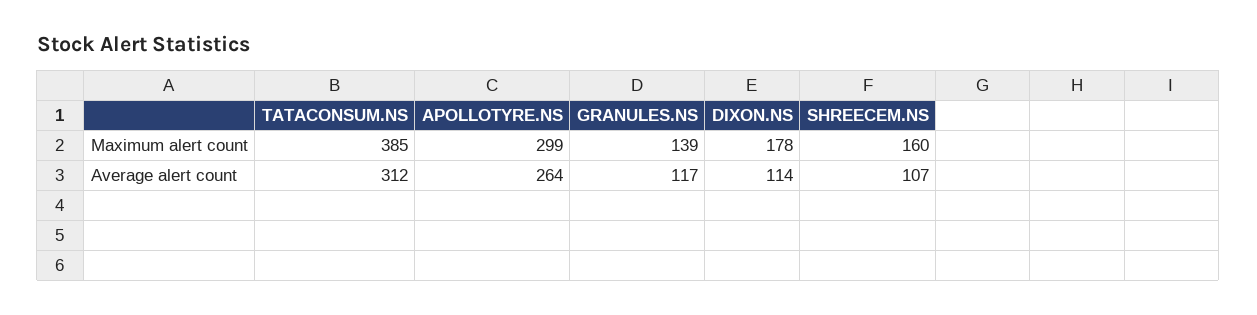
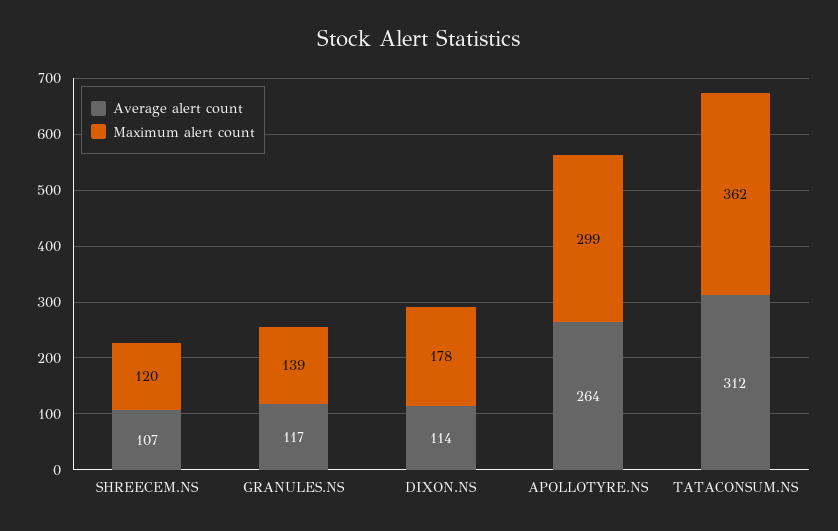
  {
    "Maximum alert count": {
-     "TATACONSUM.NS": 385,
+     "TATACONSUM.NS": 362,
      "APOLLOTYRE.NS": 299,
      "GRANULES.NS": 139,
      "DIXON.NS": 178,
-     "SHREECEM.NS": 160
+     "SHREECEM.NS": 120
    },
    "Average alert count": {
      "TATACONSUM.NS": 312,
      "APOLLOTYRE.NS": 264,
      "GRANULES.NS": 117,
      "DIXON.NS": 114,
      "SHREECEM.NS": 107
    }
  }

